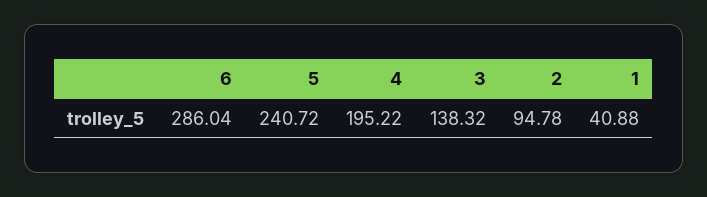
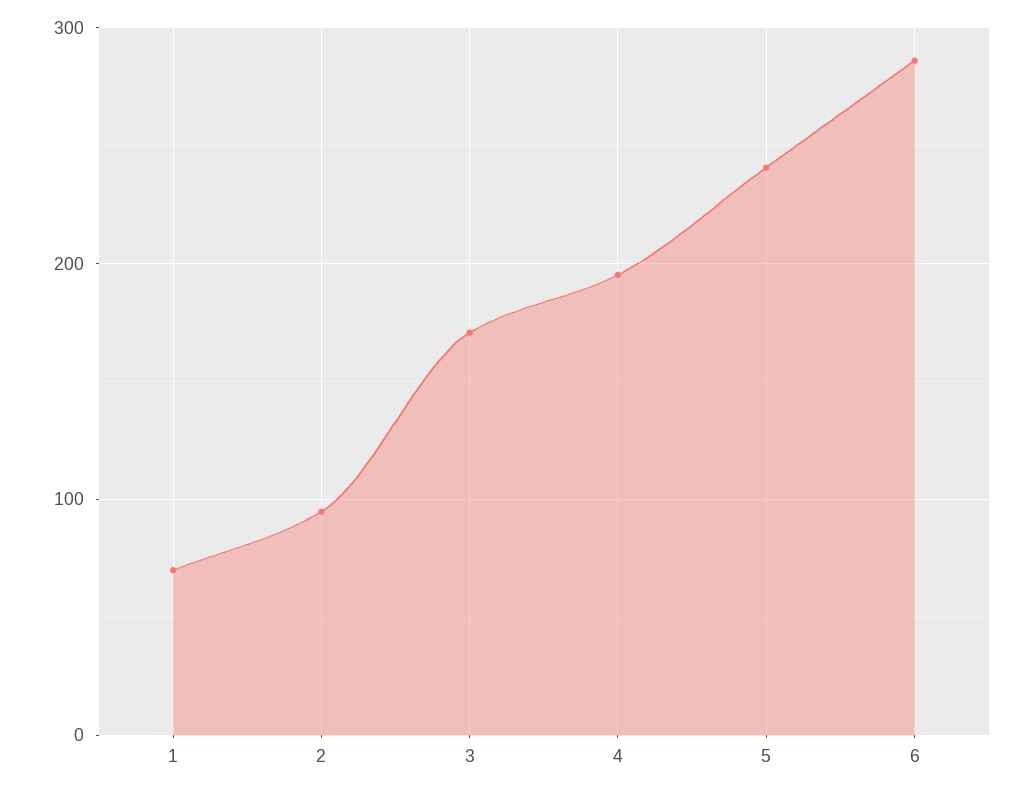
  {
    "6": 286.04,
    "5": 240.72,
    "4": 195.22,
-   "3": 138.32,
+   "3": 170,
    "2": 94.78,
-   "1": 40.88
+   "1": 70
  }

